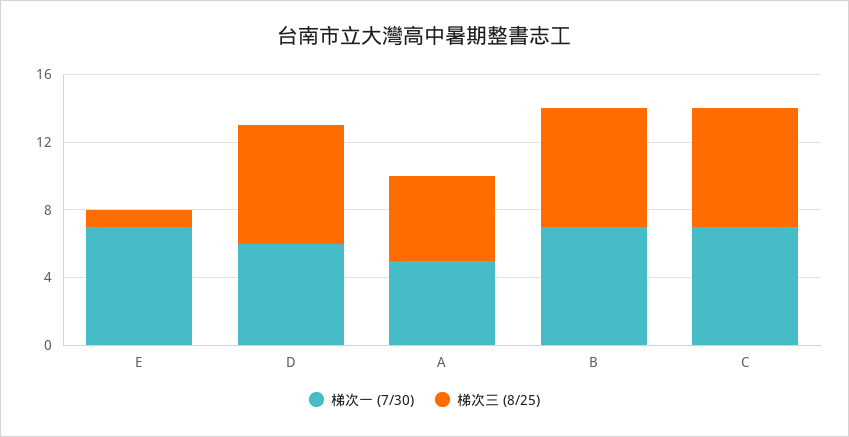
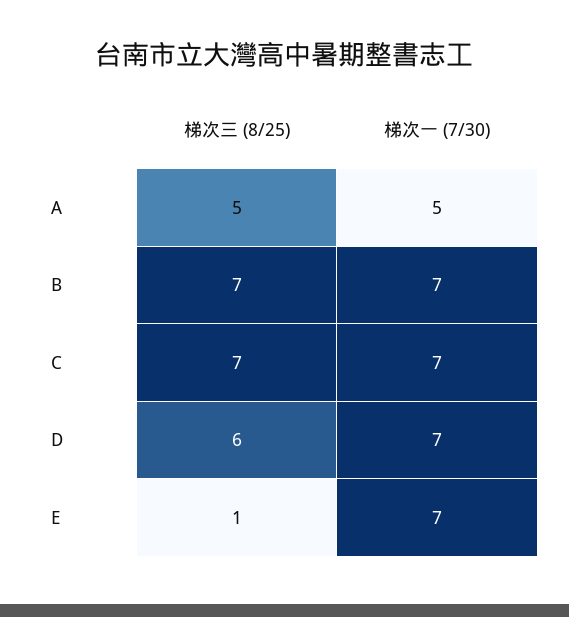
  {
    "梯次一 (7/30)": {
      "E": 7,
-     "D": 6,
+     "D": 7,
      "A": 5,
      "B": 7,
      "C": 7
    },
    "梯次三 (8/25)": {
      "E": 1,
-     "D": 7,
+     "D": 6,
      "A": 5,
      "B": 7,
      "C": 7
    }
  }

